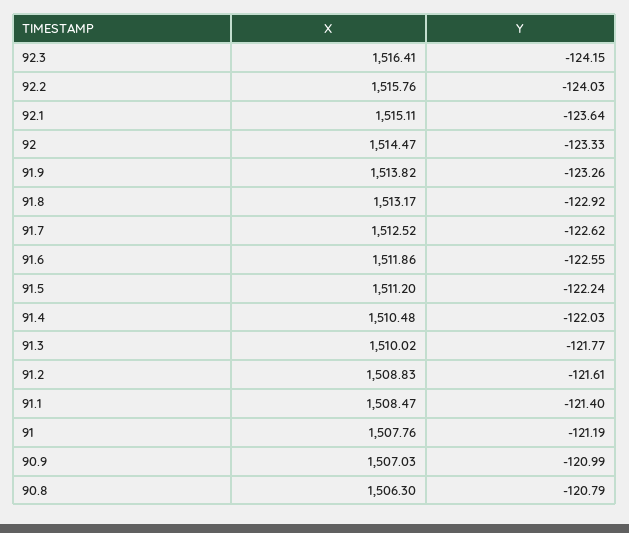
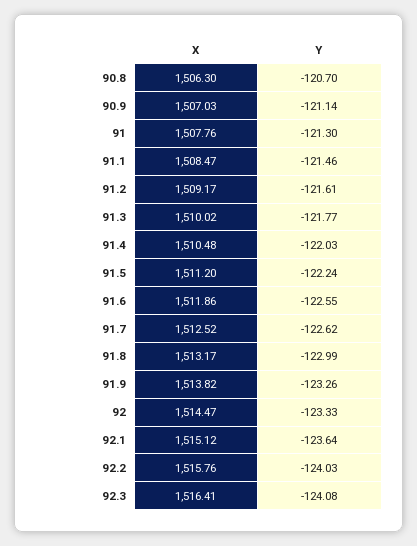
  {
    "X": {
      "92.3": 1516.41,
      "92.2": 1515.76,
-     "92.1": 1515.11,
+     "92.1": 1515.12,
      "92": 1514.47,
      "91.9": 1513.82,
      "91.8": 1513.17,
      "91.7": 1512.52,
      "91.6": 1511.86,
      "91.5": 1511.2,
      "91.4": 1510.48,
      "91.3": 1510.02,
-     "91.2": 1508.83,
+     "91.2": 1509.17,
      "91.1": 1508.47,
      "91": 1507.76,
      "90.9": 1507.03,
      "90.8": 1506.3
    },
    "Y": {
-     "92.3": -124.15,
+     "92.3": -124.08,
      "92.2": -124.03,
      "92.1": -123.64,
      "92": -123.33,
      "91.9": -123.26,
-     "91.8": -122.92,
+     "91.8": -122.99,
      "91.7": -122.62,
      "91.6": -122.55,
      "91.5": -122.24,
      "91.4": -122.03,
      "91.3": -121.77,
      "91.2": -121.61,
-     "91.1": -121.4,
+     "91.1": -121.46,
-     "91": -121.19,
+     "91": -121.3,
-     "90.9": -120.99,
+     "90.9": -121.14,
-     "90.8": -120.79
+     "90.8": -120.7
    }
  }

